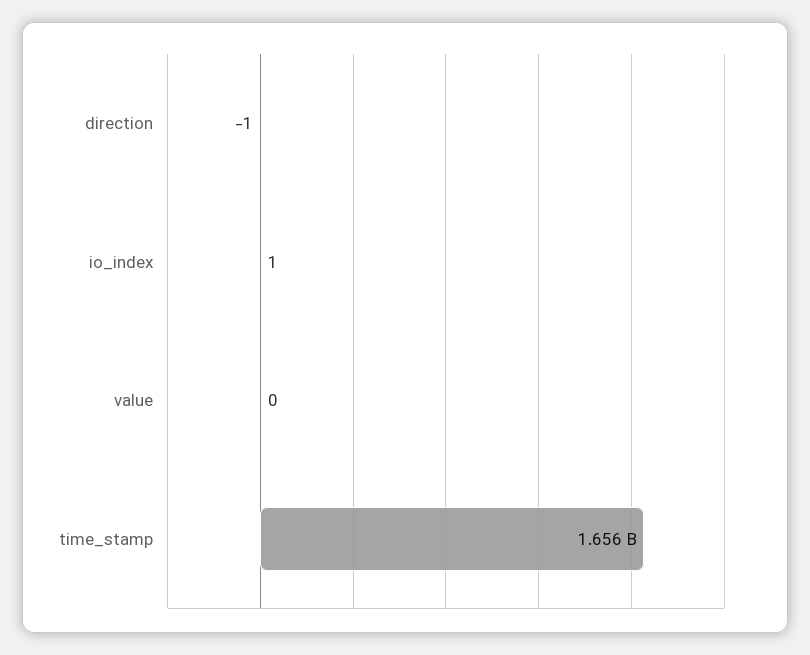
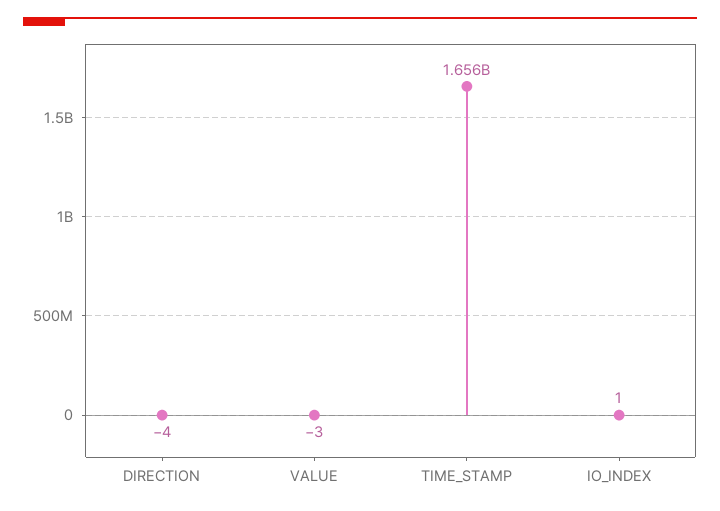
  {
-   "direction": -1,
+   "direction": -4,
    "io_index": 1,
-   "value": 0,
+   "value": -3,
    "time_stamp": 1656000000
  }

